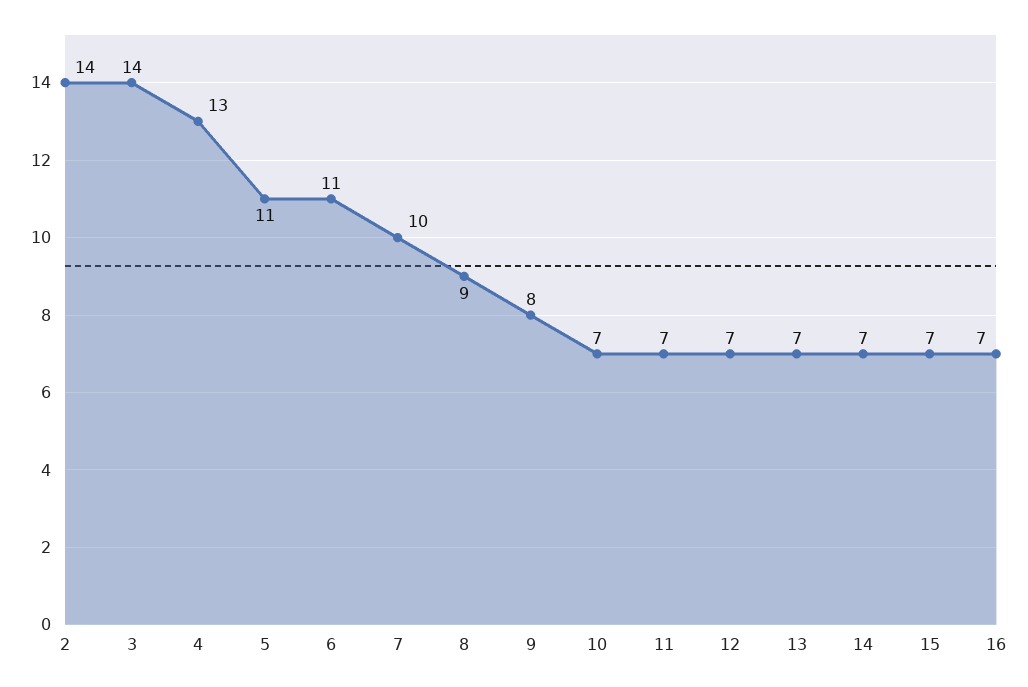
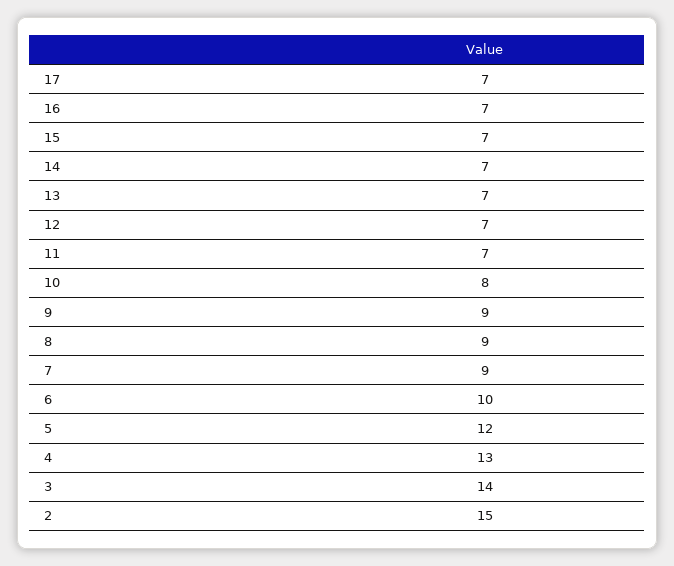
  {
-   "2": 14,
+   "2": 15,
    "3": 14,
    "4": 13,
-   "5": 11,
+   "5": 12,
-   "6": 11,
+   "6": 10,
-   "7": 10,
+   "7": 9,
    "8": 9,
-   "9": 8,
+   "9": 9,
-   "10": 7,
+   "10": 8,
    "11": 7,
    "12": 7,
    "13": 7,
    "14": 7,
    "15": 7,
-   "16": 7
+   "16": 7,
+   "17": 7
  }

